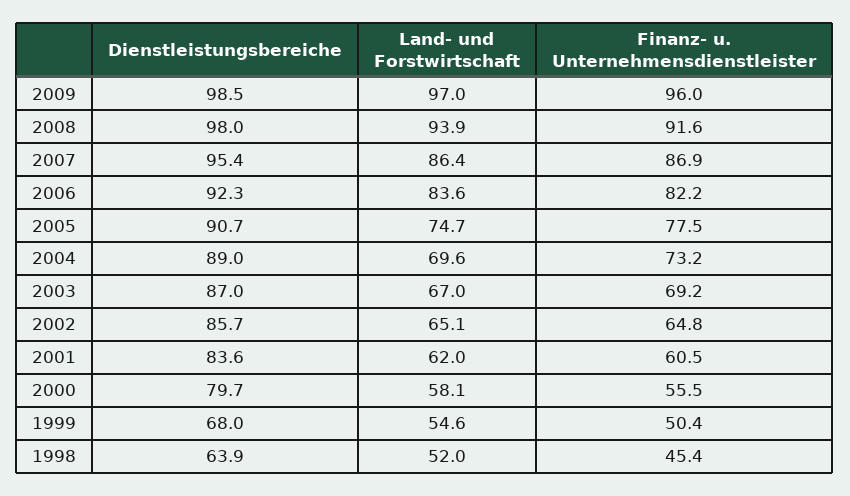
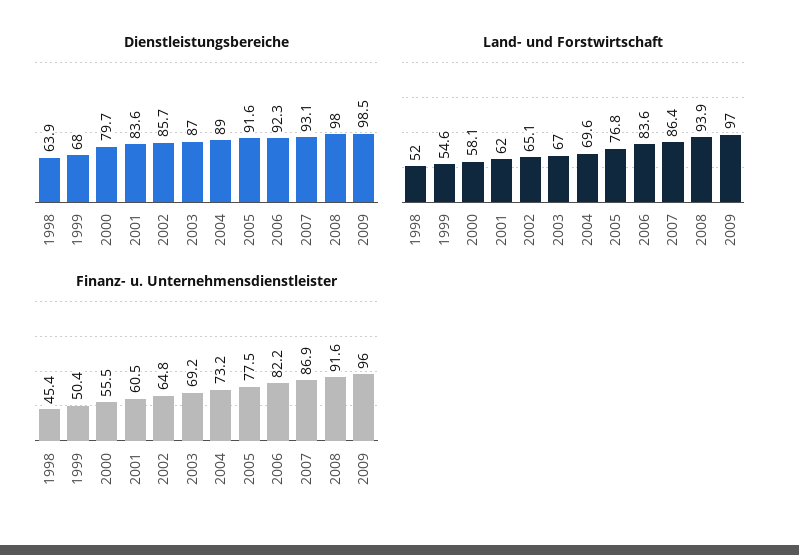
  {
    "Dienstleistungsbereiche": {
      "2009": 98.5,
      "2008": 98,
-     "2007": 95.4,
+     "2007": 93.1,
      "2006": 92.3,
-     "2005": 90.7,
+     "2005": 91.6,
      "2004": 89,
      "2003": 87,
      "2002": 85.7,
      "2001": 83.6,
      "2000": 79.7,
      "1999": 68,
      "1998": 63.9
    },
    "Land- und Forstwirtschaft": {
      "2009": 97,
      "2008": 93.9,
      "2007": 86.4,
      "2006": 83.6,
-     "2005": 74.7,
+     "2005": 76.8,
      "2004": 69.6,
      "2003": 67,
      "2002": 65.1,
      "2001": 62,
      "2000": 58.1,
      "1999": 54.6,
      "1998": 52
    },
    "Finanz- u. Unternehmensdienstleister": {
      "2009": 96,
      "2008": 91.6,
      "2007": 86.9,
      "2006": 82.2,
      "2005": 77.5,
      "2004": 73.2,
      "2003": 69.2,
      "2002": 64.8,
      "2001": 60.5,
      "2000": 55.5,
      "1999": 50.4,
      "1998": 45.4
    }
  }

